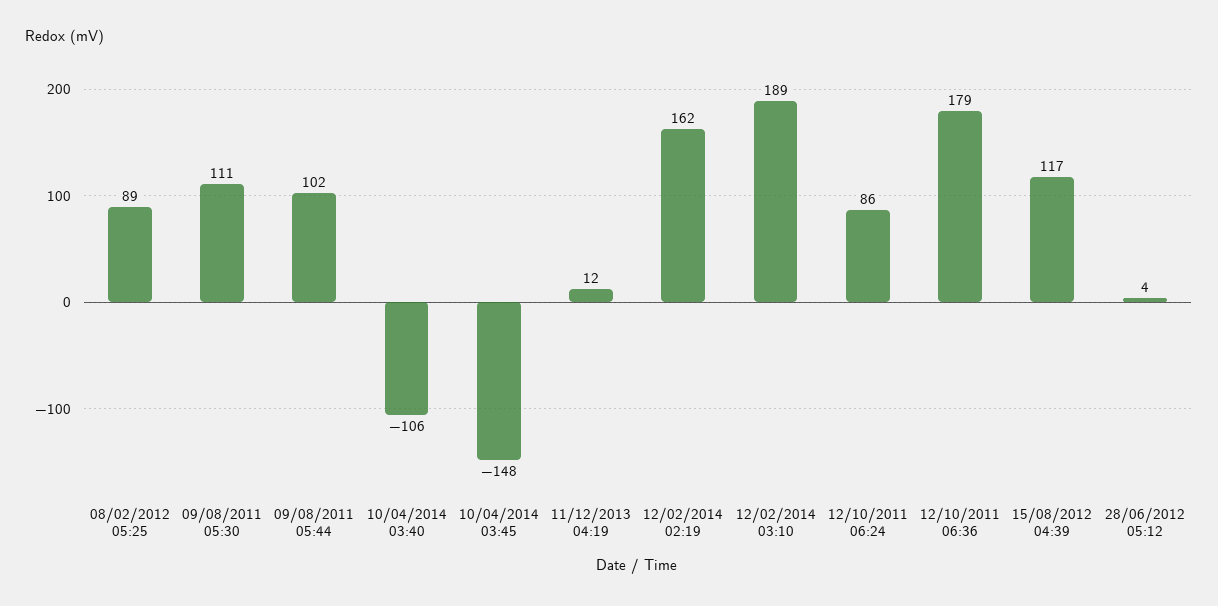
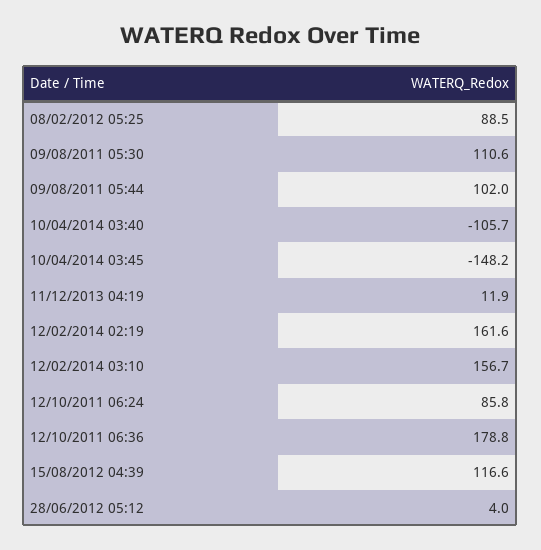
  {
    "08/02/2012 05:25": 88.5,
    "09/08/2011 05:30": 110.6,
    "09/08/2011 05:44": 102,
    "10/04/2014 03:40": -105.7,
    "10/04/2014 03:45": -148.2,
    "11/12/2013 04:19": 11.9,
    "12/02/2014 02:19": 161.6,
-   "12/02/2014 03:10": 189,
+   "12/02/2014 03:10": 156.7,
    "12/10/2011 06:24": 85.8,
    "12/10/2011 06:36": 178.8,
    "15/08/2012 04:39": 116.6,
    "28/06/2012 05:12": 4
  }

